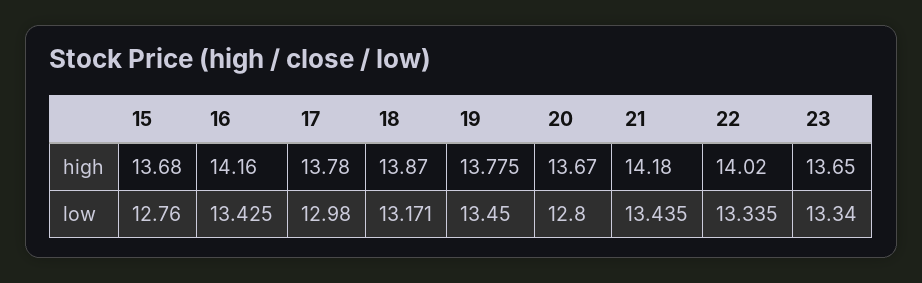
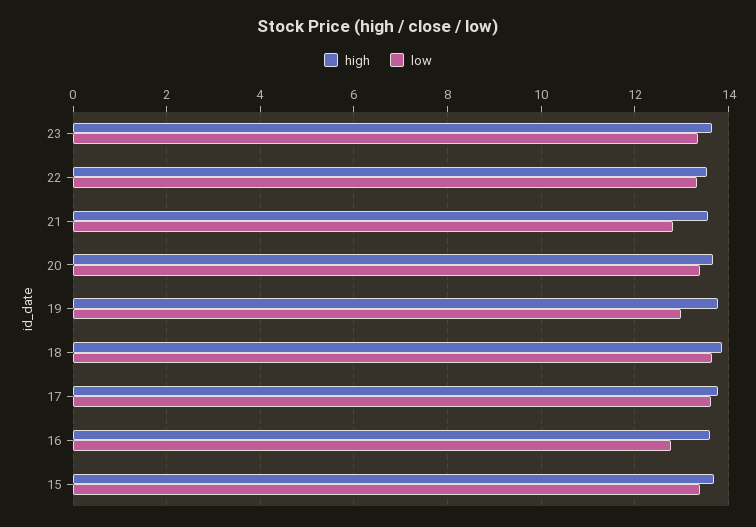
  {
    "high": {
      "15": 13.68,
-     "16": 14.16,
+     "16": 13.6,
      "17": 13.78,
      "18": 13.87,
      "19": 13.775,
      "20": 13.67,
-     "21": 14.18,
+     "21": 13.6,
-     "22": 14.02,
+     "22": 13.6,
      "23": 13.65
    },
    "low": {
-     "15": 12.76,
+     "15": 13.4,
-     "16": 13.425,
+     "16": 12.8,
-     "17": 12.98,
+     "17": 13.6,
-     "18": 13.171,
+     "18": 13.6,
-     "19": 13.45,
+     "19": 13,
-     "20": 12.8,
+     "20": 13.4,
-     "21": 13.435,
+     "21": 12.8,
      "22": 13.335,
      "23": 13.34
    }
  }

